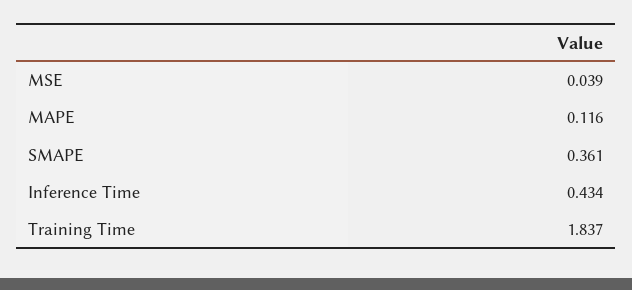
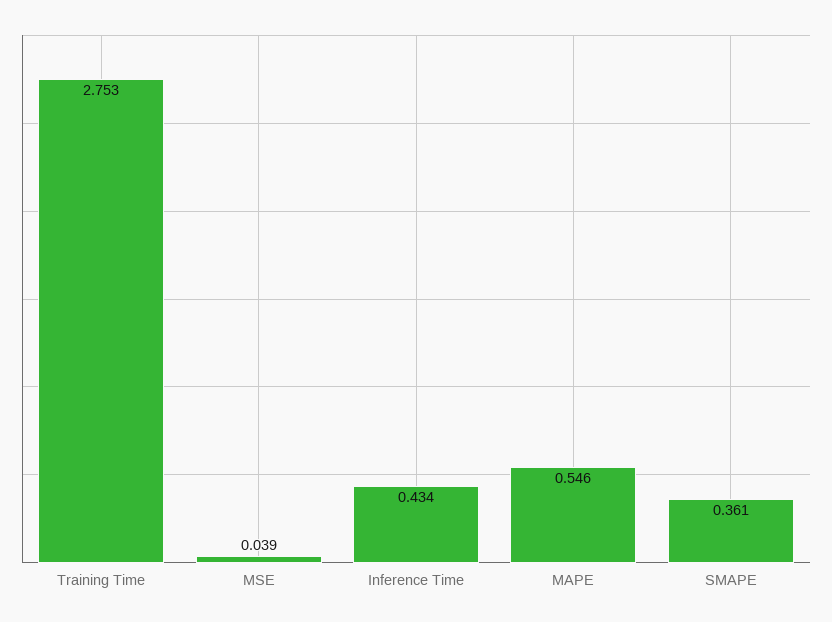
  {
    "MSE": 0.039,
-   "MAPE": 0.116,
+   "MAPE": 0.546,
    "SMAPE": 0.361,
    "Inference Time": 0.434,
-   "Training Time": 1.837
+   "Training Time": 2.753
  }

